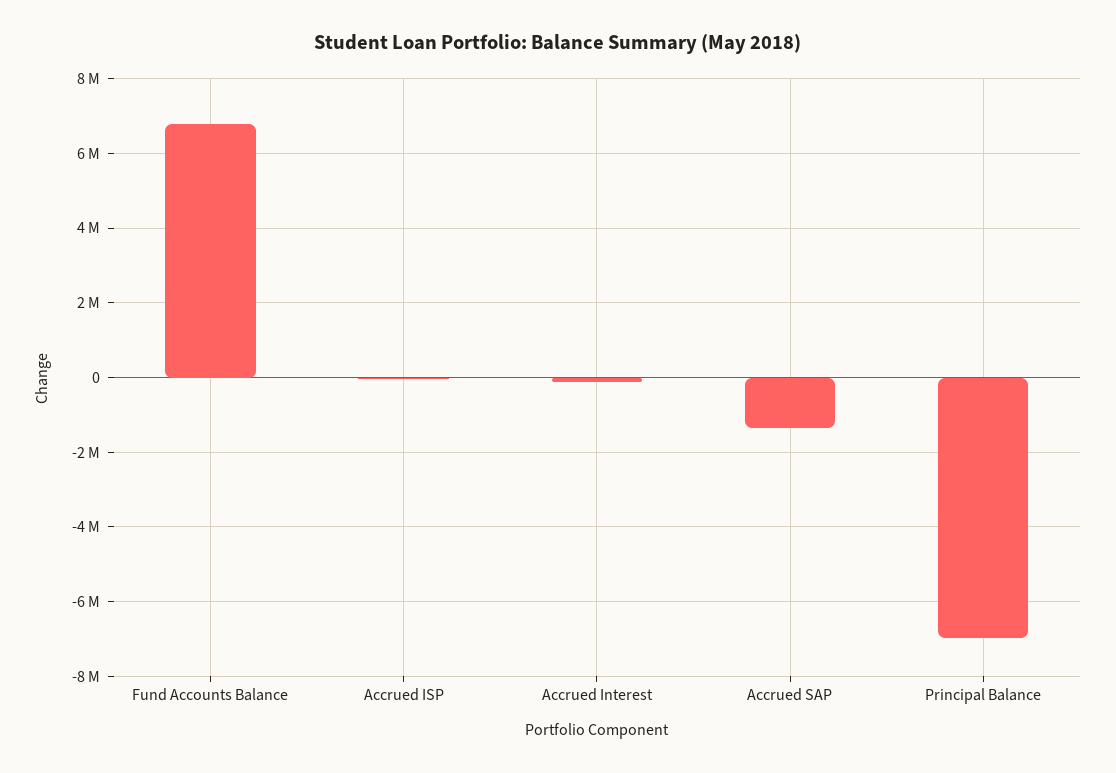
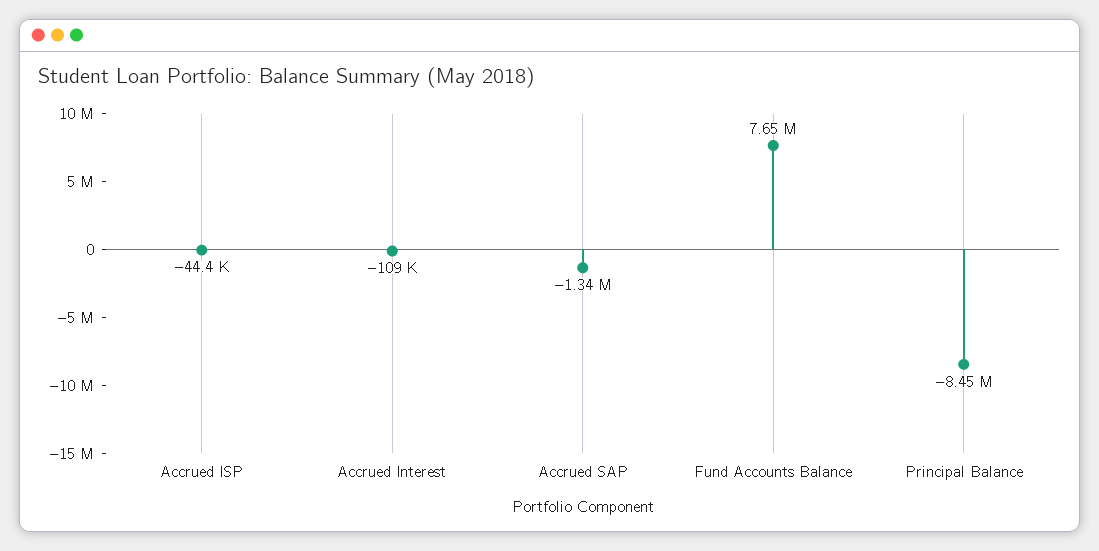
  {
-   "Fund Accounts Balance": 6800000,
+   "Fund Accounts Balance": 7650000,
    "Accrued ISP": -44400,
    "Accrued Interest": -109000,
    "Accrued SAP": -1340000,
-   "Principal Balance": -7000000
+   "Principal Balance": -8450000
  }

